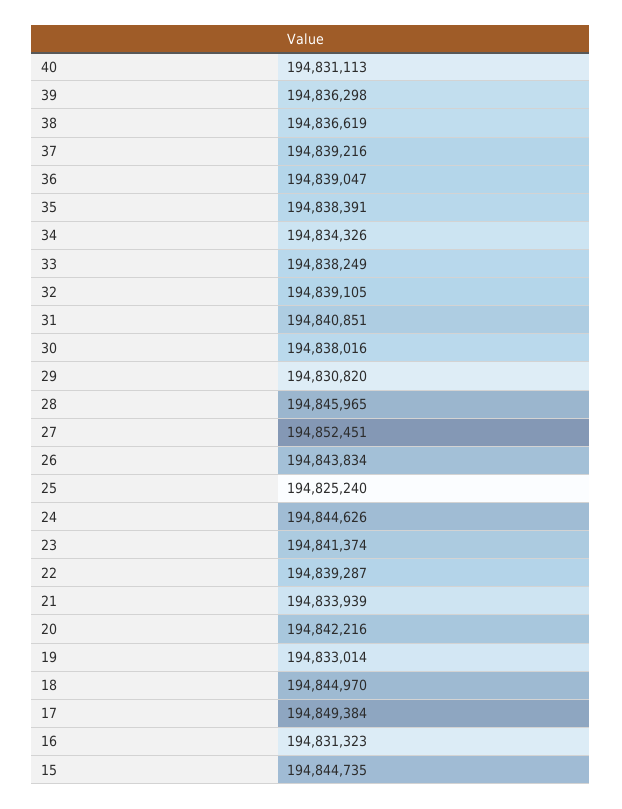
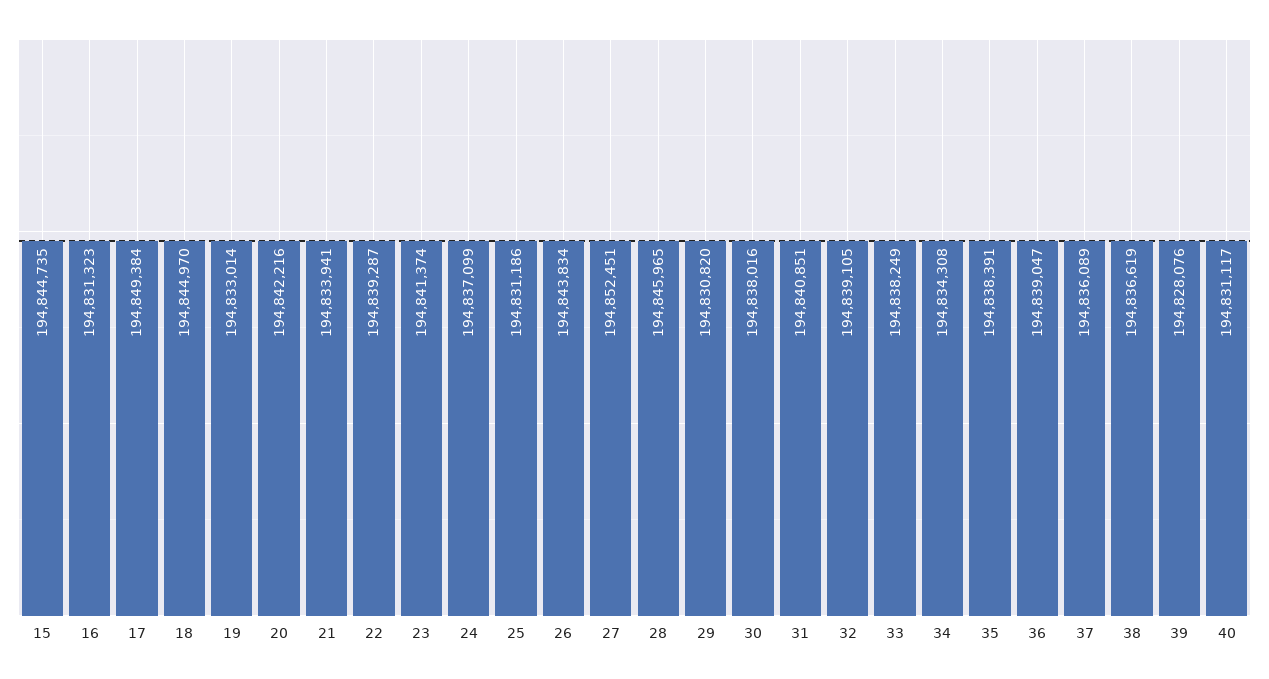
  {
-   "40": 194831113,
+   "40": 194831117,
-   "39": 194836298,
+   "39": 194828076,
    "38": 194836619,
-   "37": 194839216,
+   "37": 194836089,
    "36": 194839047,
    "35": 194838391,
-   "34": 194834326,
+   "34": 194834308,
    "33": 194838249,
    "32": 194839105,
    "31": 194840851,
    "30": 194838016,
    "29": 194830820,
    "28": 194845965,
    "27": 194852451,
    "26": 194843834,
-   "25": 194825240,
+   "25": 194831186,
-   "24": 194844626,
+   "24": 194837099,
    "23": 194841374,
    "22": 194839287,
-   "21": 194833939,
+   "21": 194833941,
    "20": 194842216,
    "19": 194833014,
    "18": 194844970,
    "17": 194849384,
    "16": 194831323,
    "15": 194844735
  }

